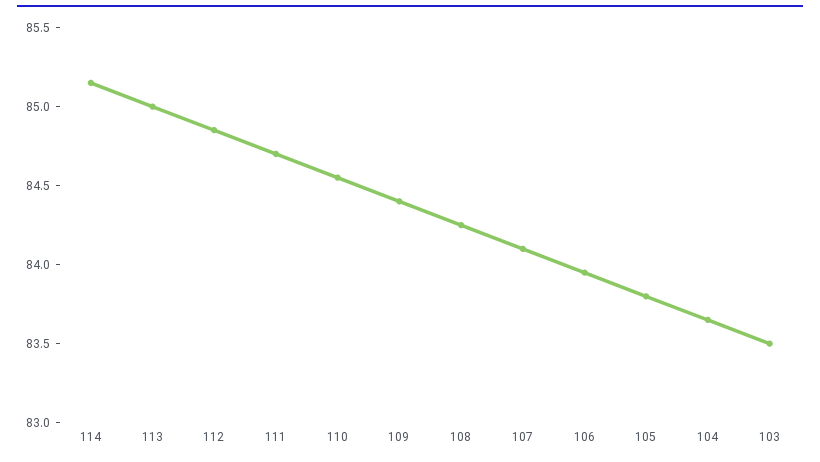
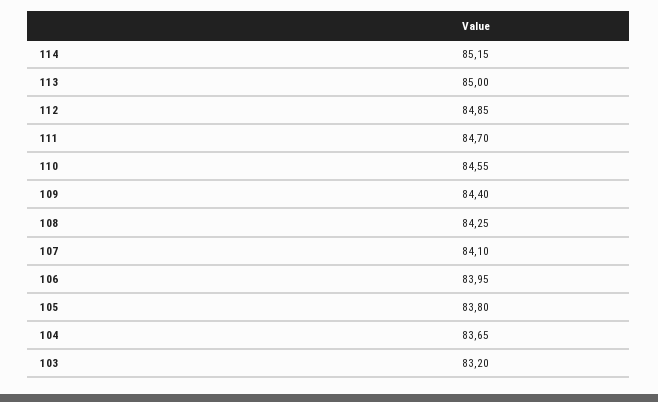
  {
    "114": 85.15,
    "113": 85,
    "112": 84.85,
    "111": 84.7,
    "110": 84.55,
    "109": 84.4,
    "108": 84.25,
    "107": 84.1,
    "106": 83.95,
    "105": 83.8,
    "104": 83.65,
-   "103": 83.5
+   "103": 83.2
  }

